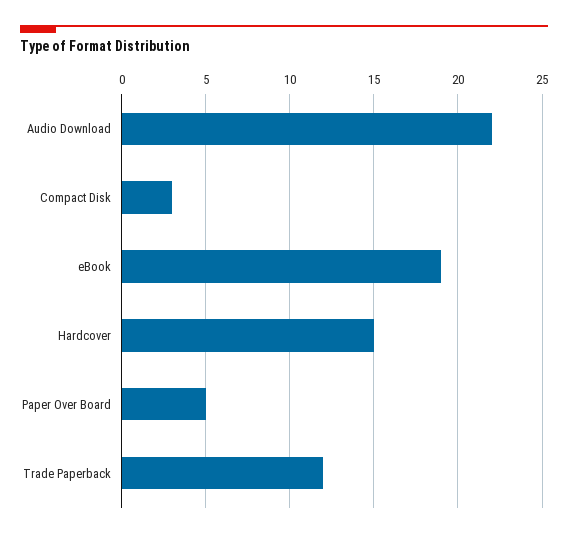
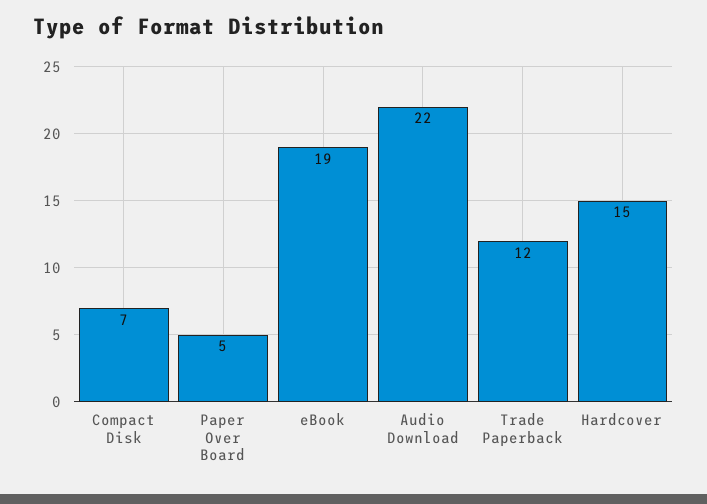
  {
    "Audio Download": 22,
-   "Compact Disk": 3,
+   "Compact Disk": 7,
    "eBook": 19,
    "Hardcover": 15,
    "Paper Over Board": 5,
    "Trade Paperback": 12
  }

